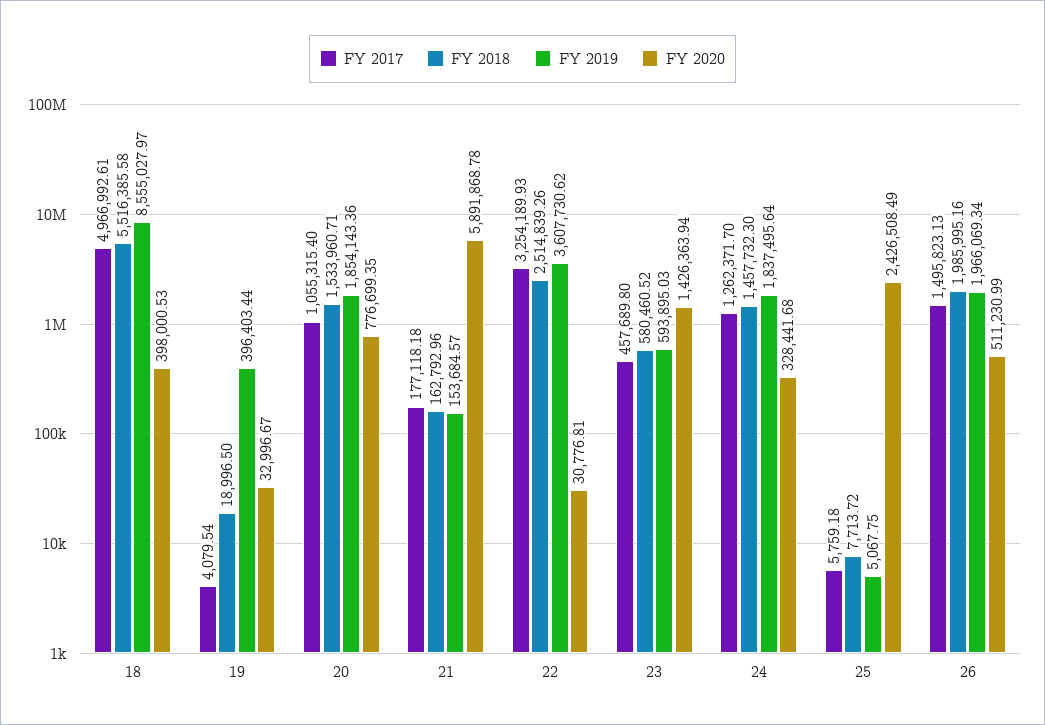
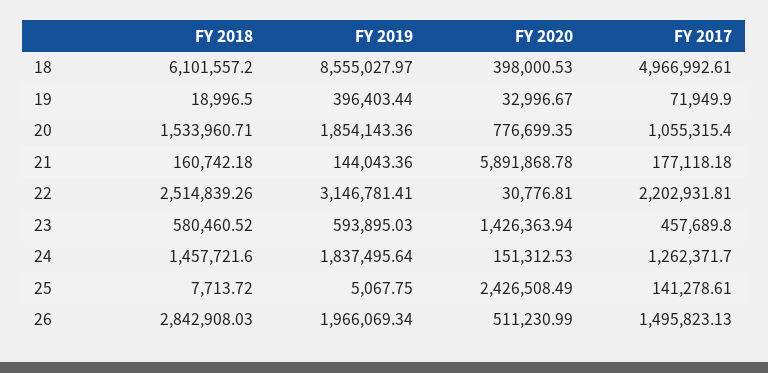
  {
    "FY 2017": {
      "18": 4966992.61,
-     "19": 4079.54,
+     "19": 71949.9,
      "20": 1055315.4,
      "21": 177118.18,
-     "22": 3254189.93,
+     "22": 2202931.81,
      "23": 457689.8,
      "24": 1262371.7,
-     "25": 5759.18,
+     "25": 141278.61,
      "26": 1495823.13
    },
    "FY 2018": {
-     "18": 5516385.58,
+     "18": 6101557.2,
      "19": 18996.5,
      "20": 1533960.71,
-     "21": 162792.96,
+     "21": 160742.18,
      "22": 2514839.26,
      "23": 580460.52,
-     "24": 1457732.3,
+     "24": 1457721.6,
      "25": 7713.72,
-     "26": 1985995.16
+     "26": 2842908.03
    },
    "FY 2019": {
      "18": 8555027.97,
      "19": 396403.44,
      "20": 1854143.36,
-     "21": 153684.57,
+     "21": 144043.36,
-     "22": 3607730.62,
+     "22": 3146781.41,
      "23": 593895.03,
      "24": 1837495.64,
      "25": 5067.75,
      "26": 1966069.34
    },
    "FY 2020": {
      "18": 398000.53,
      "19": 32996.67,
      "20": 776699.35,
      "21": 5891868.78,
      "22": 30776.81,
      "23": 1426363.94,
-     "24": 328441.68,
+     "24": 151312.53,
      "25": 2426508.49,
      "26": 511230.99
    }
  }

